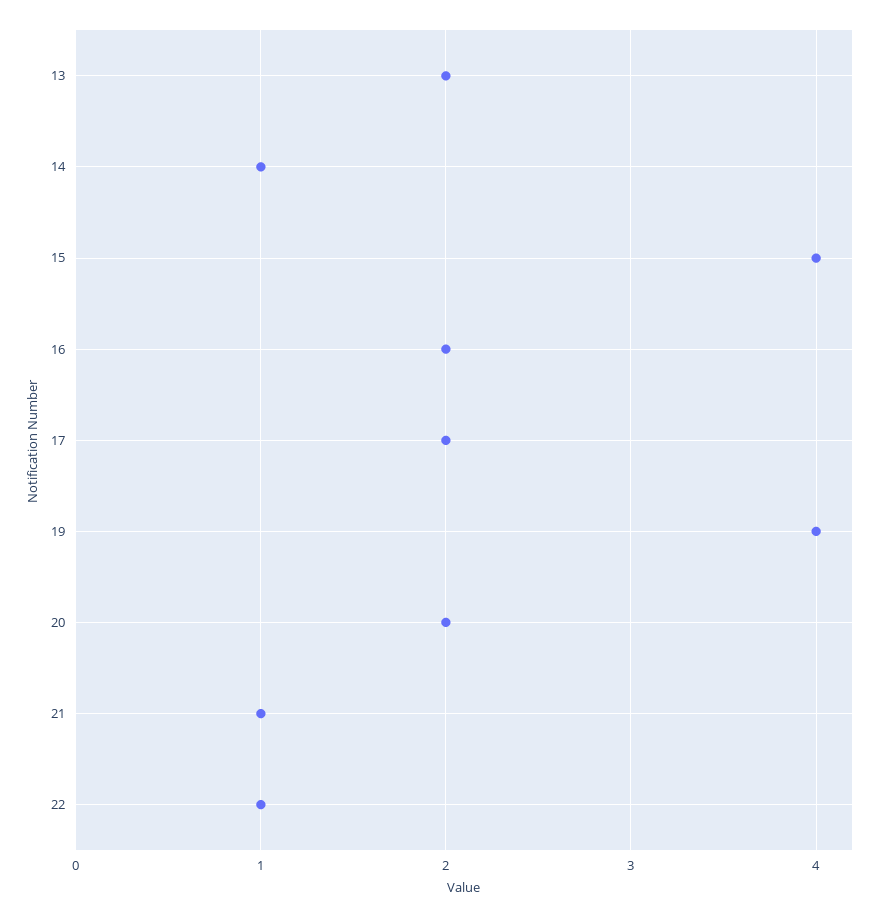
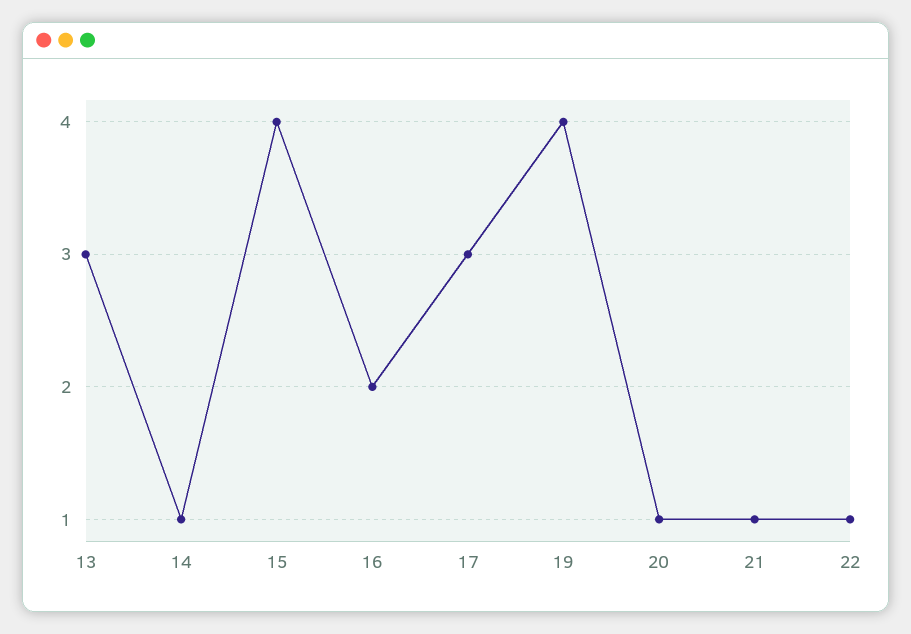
  {
-   "13": 2,
+   "13": 3,
    "14": 1,
    "15": 4,
    "16": 2,
-   "17": 2,
+   "17": 3,
    "19": 4,
-   "20": 2,
+   "20": 1,
    "21": 1,
    "22": 1
  }

